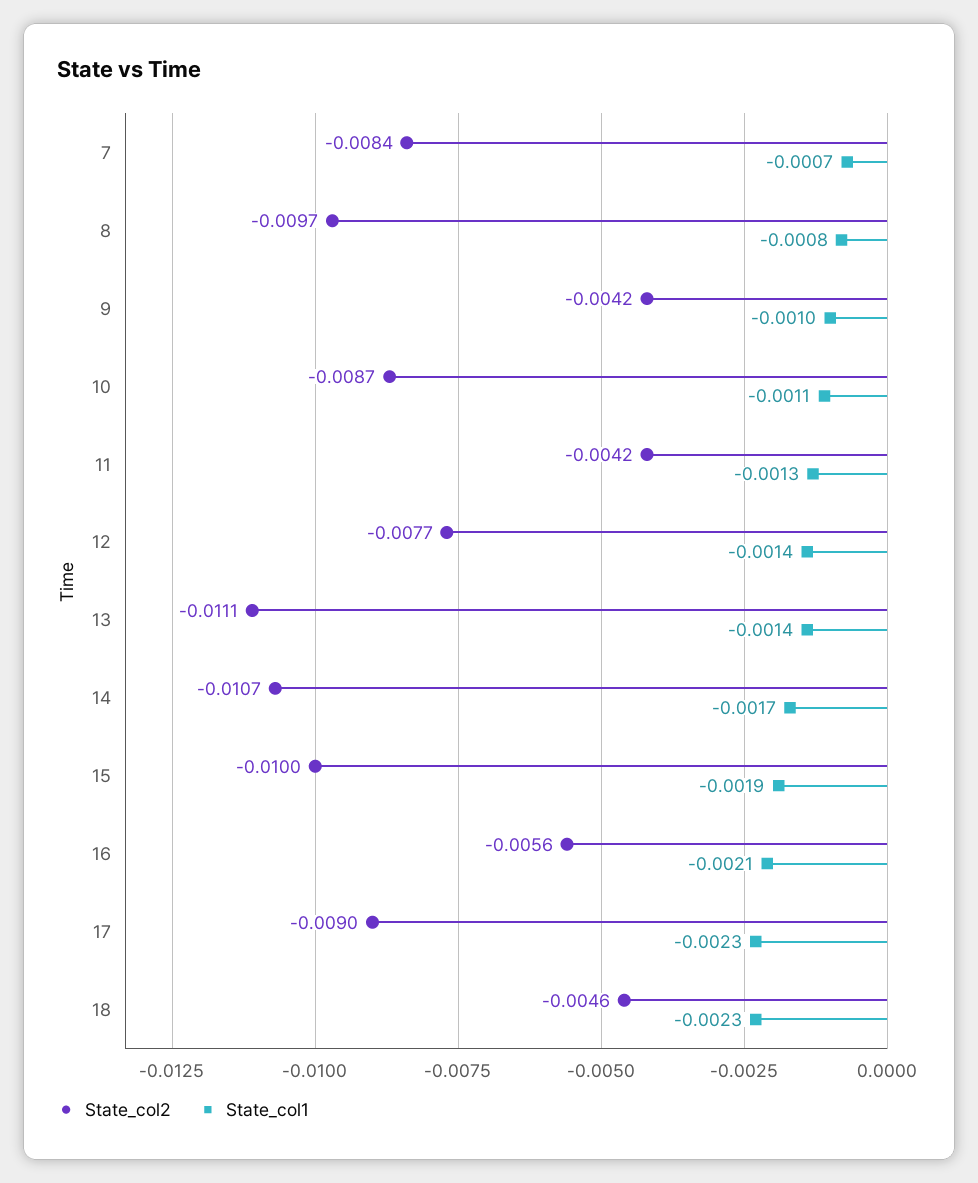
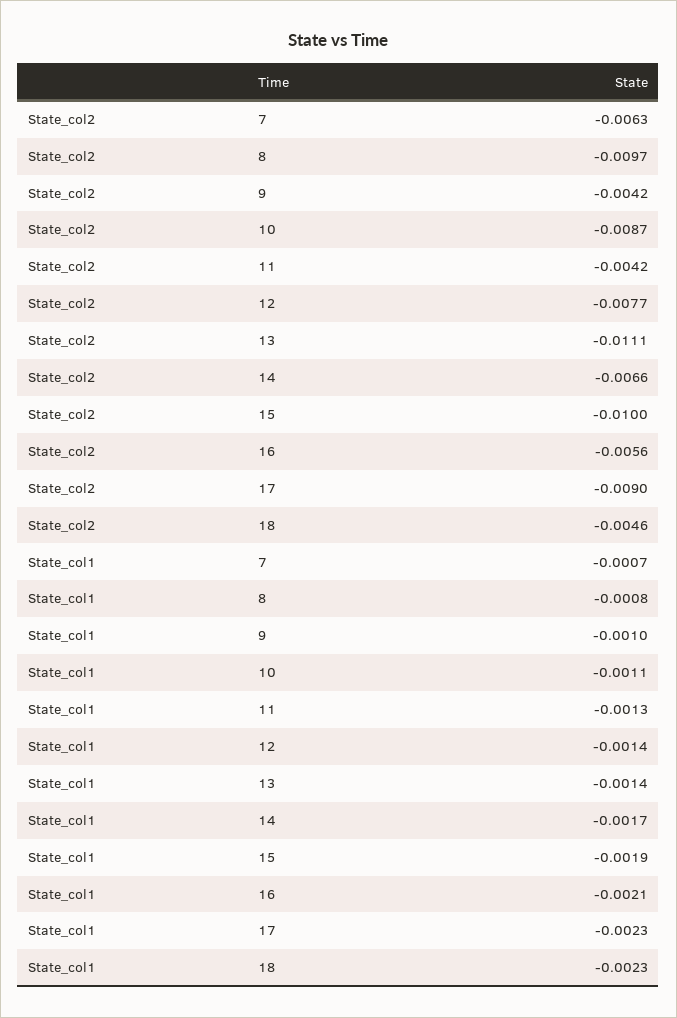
  {
    "State_col2": {
-     "7": -0.0084,
+     "7": -0.0063,
      "8": -0.0097,
      "9": -0.0042,
      "10": -0.0087,
      "11": -0.0042,
      "12": -0.0077,
      "13": -0.0111,
-     "14": -0.0107,
+     "14": -0.0066,
      "15": -0.01,
      "16": -0.0056,
      "17": -0.009,
      "18": -0.0046
    },
    "State_col1": {
      "7": -0.0007,
      "8": -0.0008,
      "9": -0.001,
      "10": -0.0011,
      "11": -0.0013,
      "12": -0.0014,
      "13": -0.0014,
      "14": -0.0017,
      "15": -0.0019,
      "16": -0.0021,
      "17": -0.0023,
      "18": -0.0023
    }
  }

